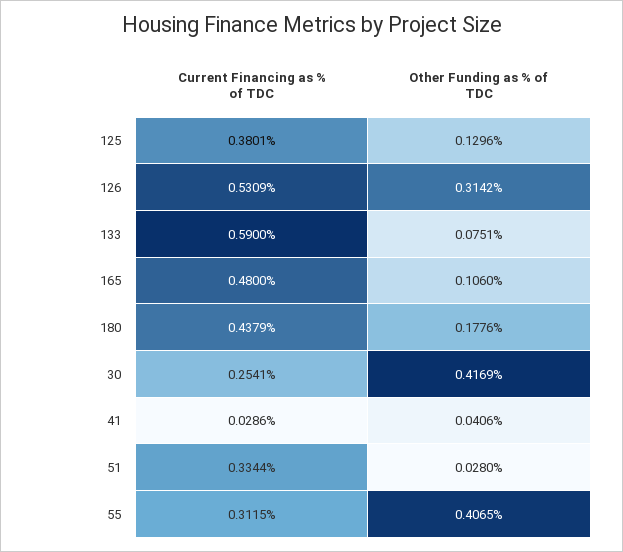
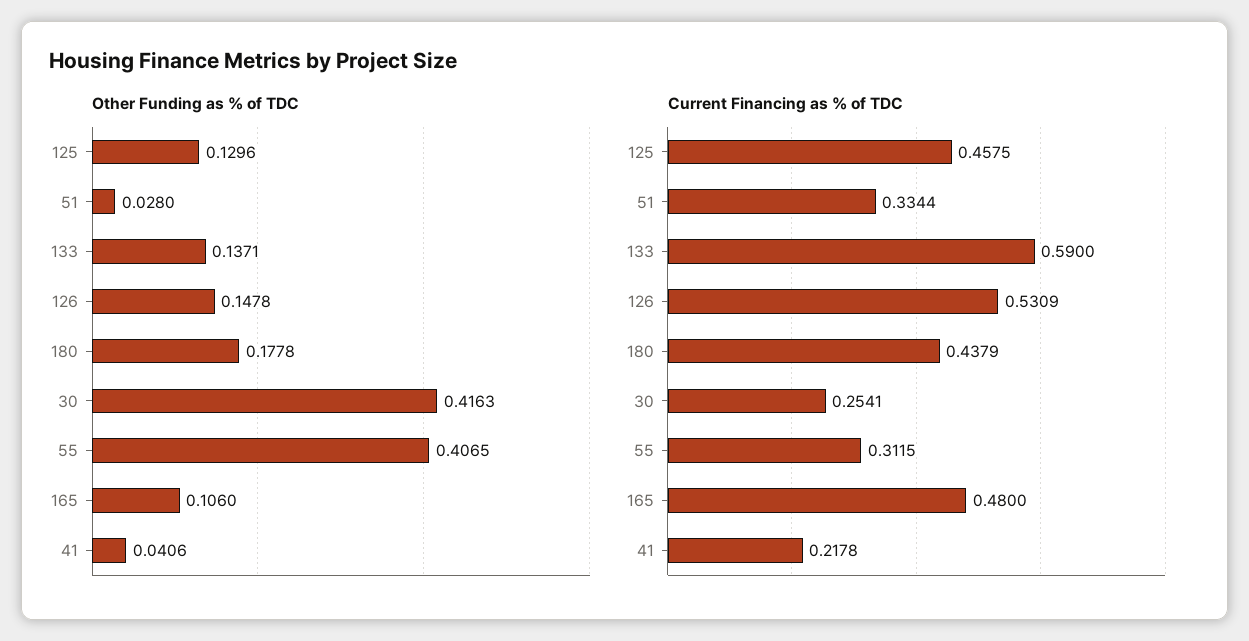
  {
    "Current Financing as % of TDC": {
-     "125": 0.3801,
+     "125": 0.4575,
      "126": 0.5309,
      "133": 0.59,
      "165": 0.48,
      "180": 0.4379,
      "30": 0.2541,
-     "41": 0.0286,
+     "41": 0.2178,
      "51": 0.3344,
      "55": 0.3115
    },
    "Other Funding as % of TDC": {
      "125": 0.1296,
-     "126": 0.3142,
+     "126": 0.1478,
-     "133": 0.0751,
+     "133": 0.1371,
      "165": 0.106,
-     "180": 0.1776,
+     "180": 0.1778,
-     "30": 0.4169,
+     "30": 0.4163,
      "41": 0.0406,
      "51": 0.028,
      "55": 0.4065
    }
  }

